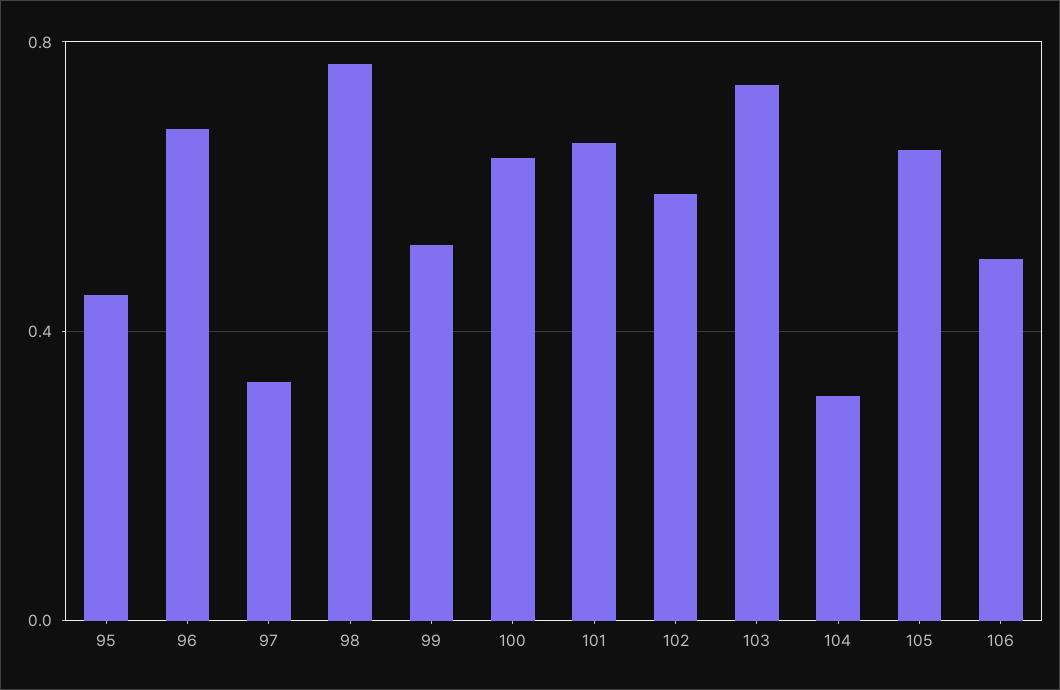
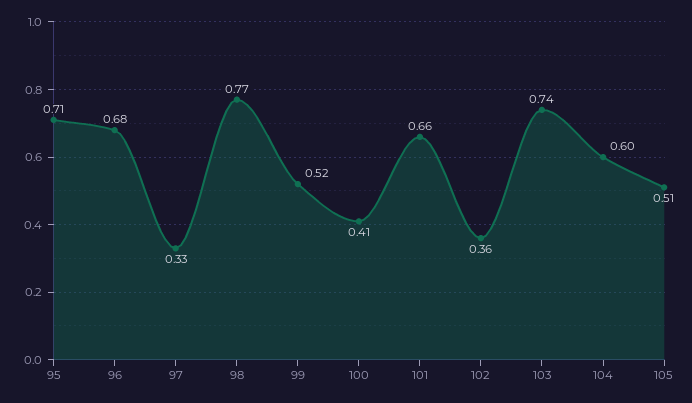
  {
-   "95": 0.45,
+   "95": 0.71,
    "96": 0.68,
    "97": 0.33,
    "98": 0.77,
    "99": 0.52,
-   "100": 0.65,
+   "100": 0.41,
    "101": 0.66,
-   "102": 0.6,
+   "102": 0.36,
    "103": 0.74,
-   "104": 0.3,
+   "104": 0.6,
-   "105": 0.65,
+   "105": 0.51
-   "106": 0.5
  }

